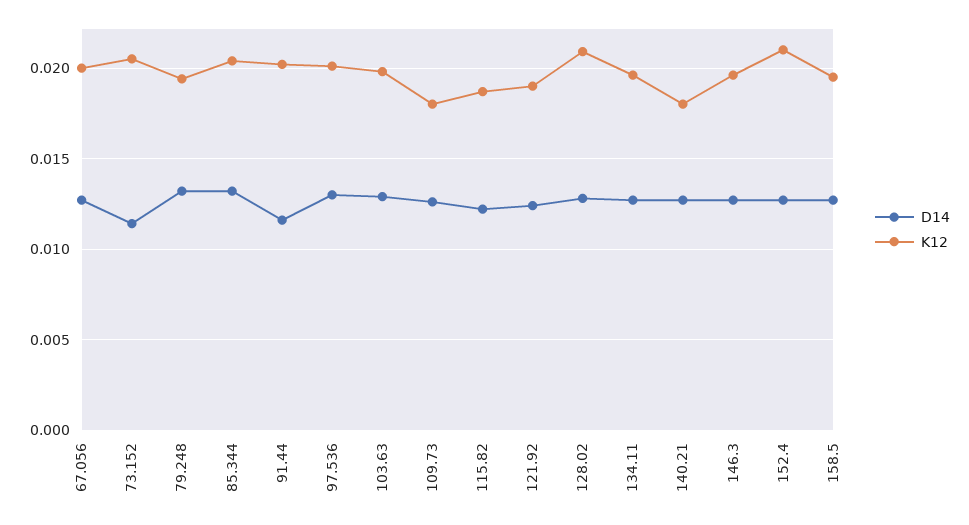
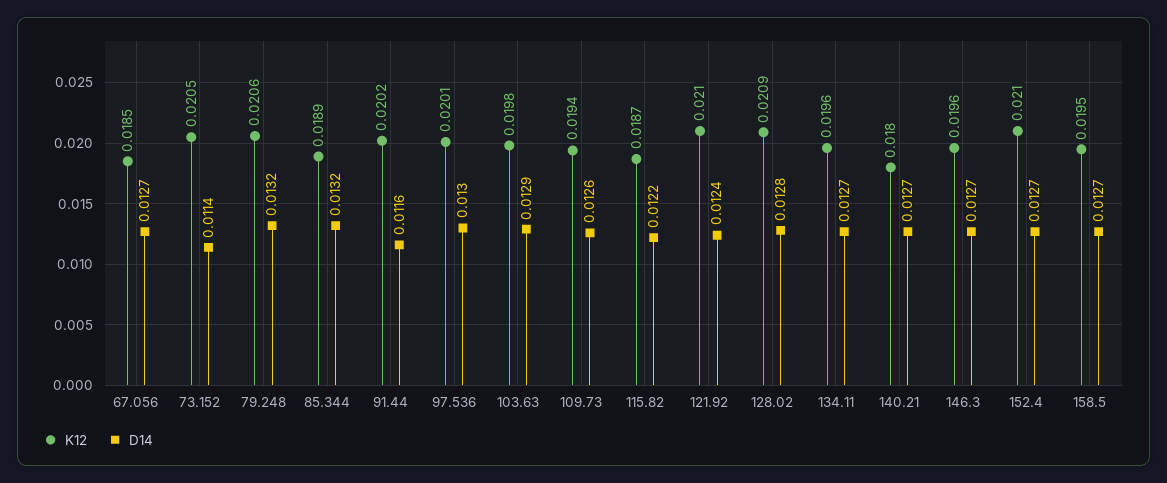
  {
    "D14": {
      "67.056": 0.0127,
      "73.152": 0.0114,
      "79.248": 0.0132,
      "85.344": 0.0132,
      "91.44": 0.0116,
      "97.536": 0.013,
      "103.63": 0.0129,
      "109.73": 0.0126,
      "115.82": 0.0122,
      "121.92": 0.0124,
      "128.02": 0.0128,
      "134.11": 0.0127,
      "140.21": 0.0127,
      "146.3": 0.0127,
      "152.4": 0.0127,
      "158.5": 0.0127
    },
    "K12": {
-     "67.056": 0.02,
+     "67.056": 0.0185,
      "73.152": 0.0205,
-     "79.248": 0.0195,
+     "79.248": 0.0206,
-     "85.344": 0.0205,
+     "85.344": 0.0189,
      "91.44": 0.0202,
      "97.536": 0.0201,
      "103.63": 0.0198,
-     "109.73": 0.018,
+     "109.73": 0.0194,
      "115.82": 0.0187,
-     "121.92": 0.019,
+     "121.92": 0.021,
      "128.02": 0.0209,
      "134.11": 0.0196,
      "140.21": 0.018,
      "146.3": 0.0196,
      "152.4": 0.021,
      "158.5": 0.0195
    }
  }

